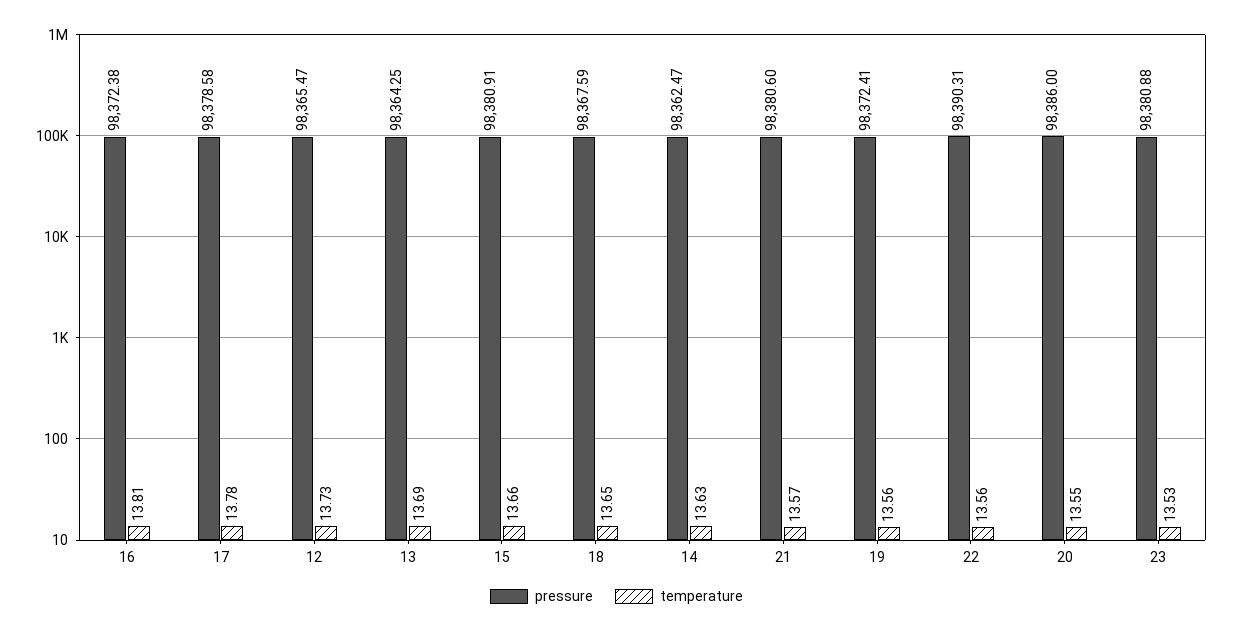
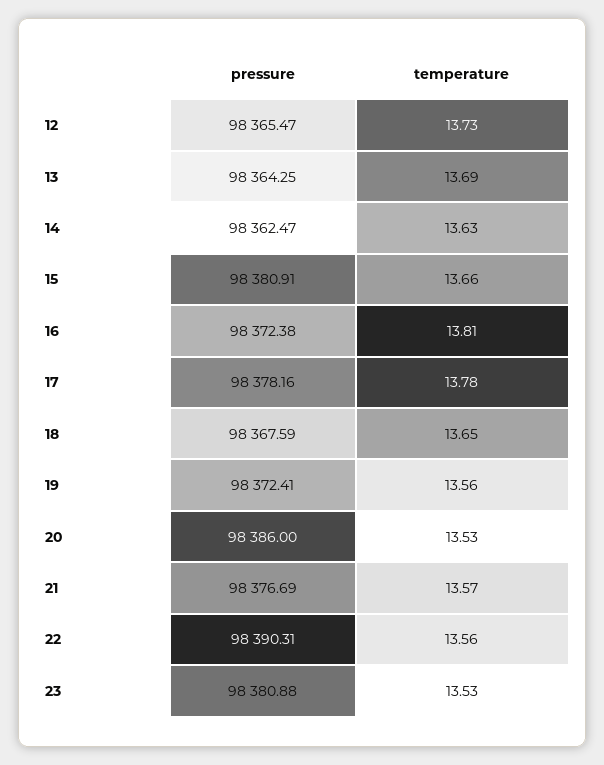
  {
    "pressure": {
      "16": 98372.38,
-     "17": 98378.58,
+     "17": 98378.16,
      "12": 98365.47,
      "13": 98364.25,
      "15": 98380.91,
      "18": 98367.59,
      "14": 98362.47,
-     "21": 98380.6,
+     "21": 98376.69,
      "19": 98372.41,
      "22": 98390.31,
      "20": 98386,
      "23": 98380.88
    },
    "temperature": {
      "16": 13.81,
      "17": 13.78,
      "12": 13.73,
      "13": 13.69,
      "15": 13.66,
      "18": 13.65,
      "14": 13.63,
      "21": 13.57,
      "19": 13.56,
      "22": 13.56,
-     "20": 13.55,
+     "20": 13.53,
      "23": 13.53
    }
  }

